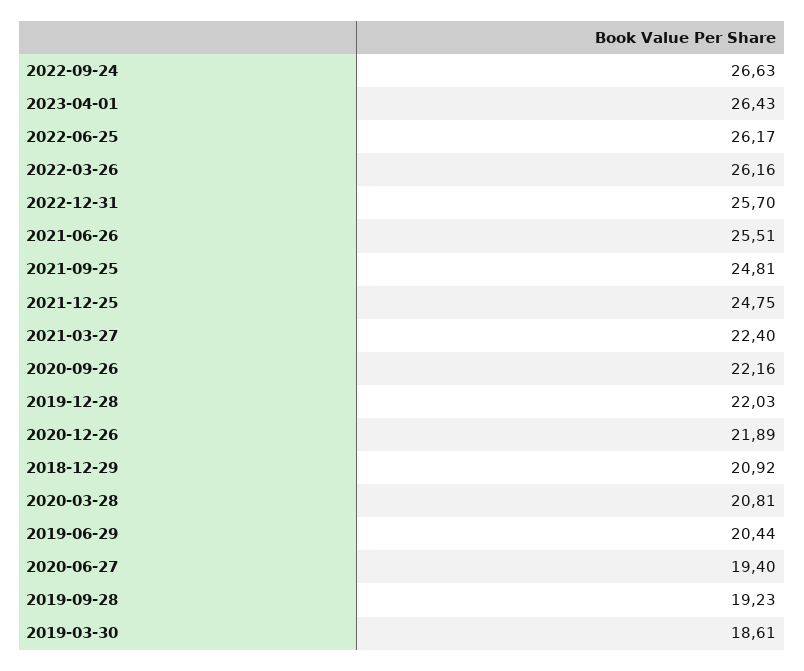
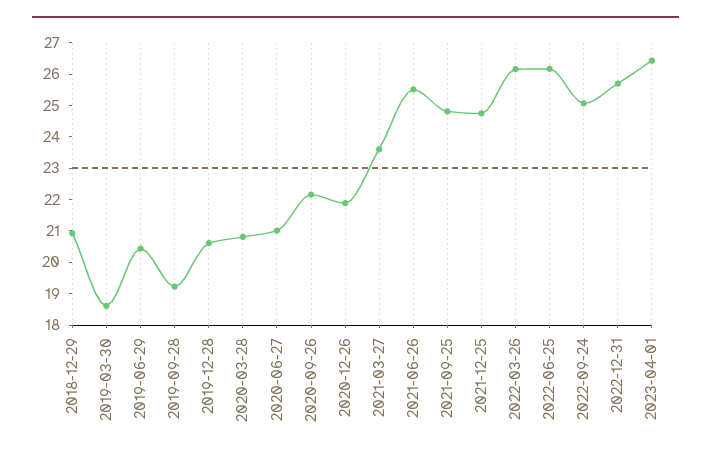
  {
-   "2022-09-24": 26.63,
+   "2022-09-24": 25,
    "2023-04-01": 26.43,
    "2022-06-25": 26.17,
    "2022-03-26": 26.16,
    "2022-12-31": 25.7,
    "2021-06-26": 25.51,
    "2021-09-25": 24.81,
    "2021-12-25": 24.75,
-   "2021-03-27": 22.4,
+   "2021-03-27": 23.5,
    "2020-09-26": 22.16,
-   "2019-12-28": 22.03,
+   "2019-12-28": 20.5,
    "2020-12-26": 21.89,
    "2018-12-29": 20.92,
    "2020-03-28": 20.81,
    "2019-06-29": 20.44,
-   "2020-06-27": 19.4,
+   "2020-06-27": 21,
    "2019-09-28": 19.23,
    "2019-03-30": 18.61
  }

